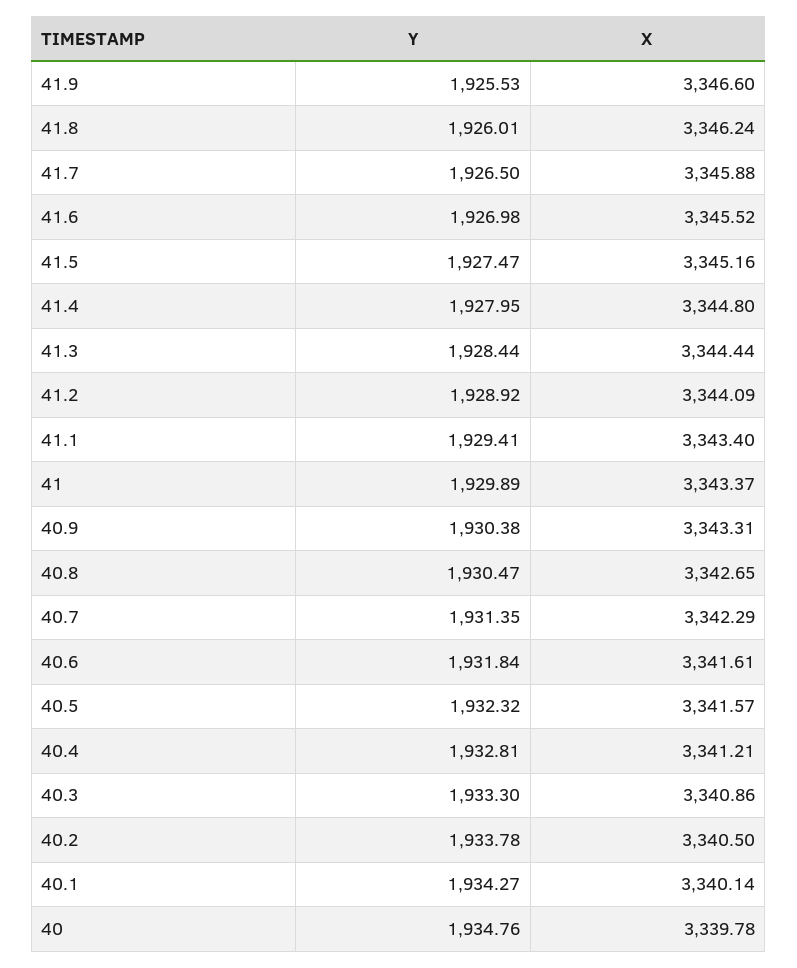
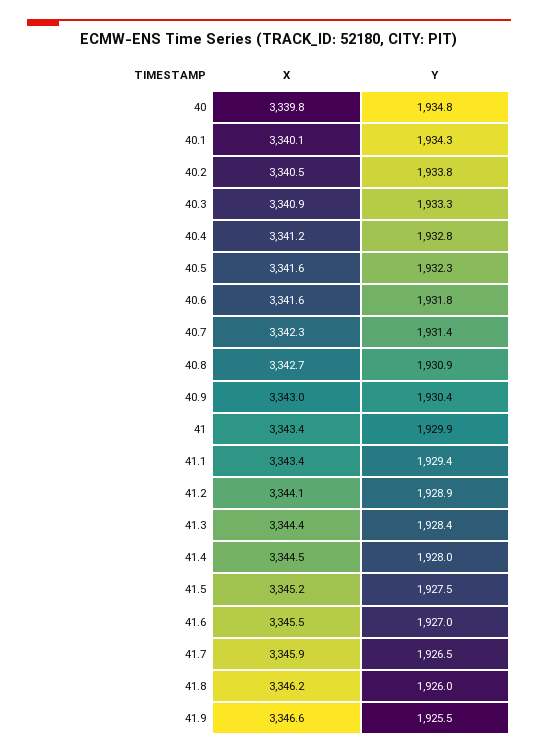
  {
    "Y": {
      "41.9": 1925.53,
      "41.8": 1926.01,
      "41.7": 1926.5,
      "41.6": 1926.98,
      "41.5": 1927.47,
      "41.4": 1927.95,
      "41.3": 1928.44,
      "41.2": 1928.92,
      "41.1": 1929.41,
      "41": 1929.89,
      "40.9": 1930.38,
-     "40.8": 1930.47,
+     "40.8": 1930.9,
      "40.7": 1931.35,
      "40.6": 1931.84,
      "40.5": 1932.32,
      "40.4": 1932.81,
      "40.3": 1933.3,
      "40.2": 1933.78,
      "40.1": 1934.27,
      "40": 1934.76
    },
    "X": {
      "41.9": 3346.6,
      "41.8": 3346.24,
      "41.7": 3345.88,
      "41.6": 3345.52,
      "41.5": 3345.16,
-     "41.4": 3344.8,
+     "41.4": 3344.5,
      "41.3": 3344.44,
      "41.2": 3344.09,
      "41.1": 3343.4,
      "41": 3343.37,
-     "40.9": 3343.31,
+     "40.9": 3343,
      "40.8": 3342.65,
      "40.7": 3342.29,
      "40.6": 3341.61,
      "40.5": 3341.57,
      "40.4": 3341.21,
      "40.3": 3340.86,
      "40.2": 3340.5,
      "40.1": 3340.14,
      "40": 3339.78
    }
  }

